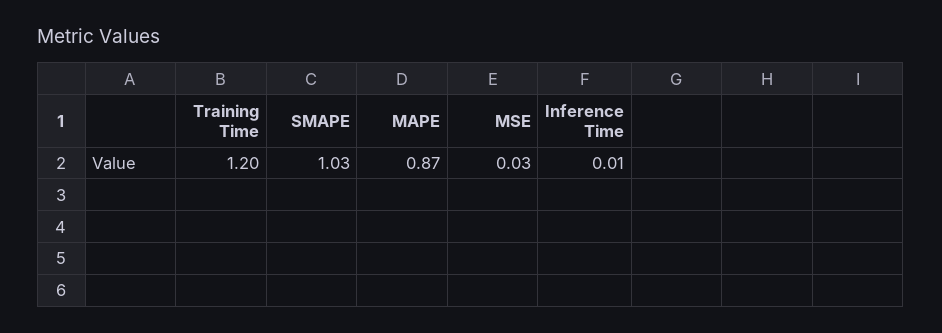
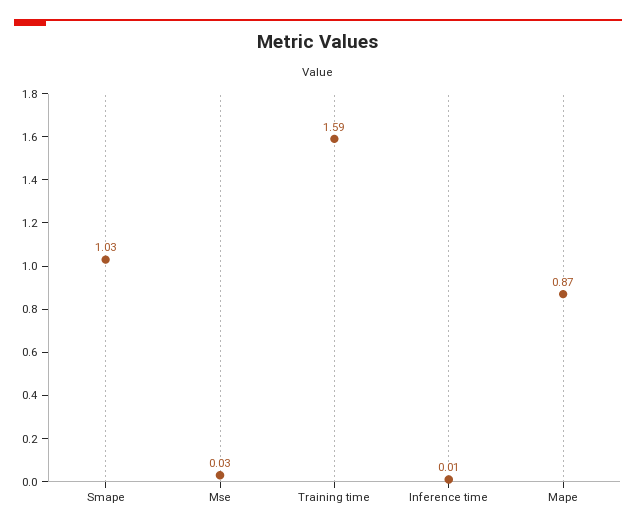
  {
-   "Training Time": 1.2,
+   "Training Time": 1.59,
    "SMAPE": 1.03,
    "MAPE": 0.87,
    "MSE": 0.03,
    "Inference Time": 0.01
  }

